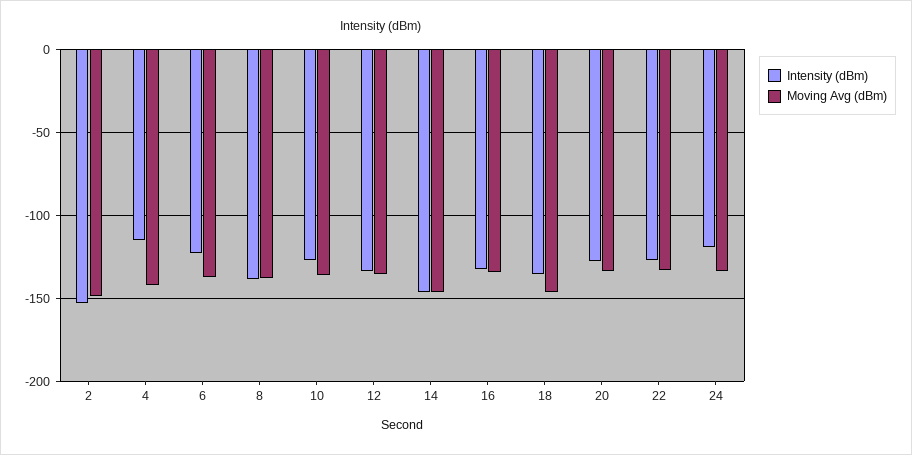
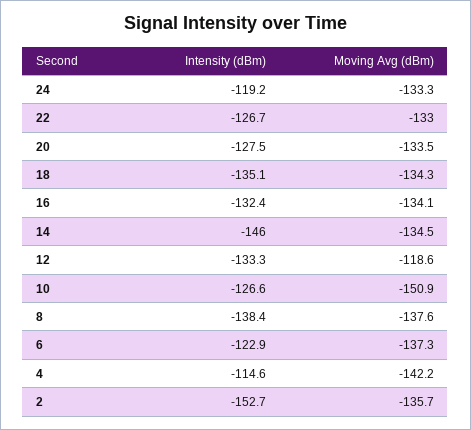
  {
    "Intensity (dBm)": {
      "2": -152.7,
      "4": -114.6,
      "6": -122.9,
      "8": -138.4,
      "10": -126.6,
      "12": -133.3,
      "14": -146,
      "16": -132.4,
      "18": -135.1,
      "20": -127.5,
      "22": -126.7,
      "24": -119.2
    },
    "Moving Avg (dBm)": {
-     "2": -150,
+     "2": -135.7,
      "4": -142.2,
      "6": -137.3,
      "8": -137.6,
-     "10": -135,
+     "10": -150.9,
-     "12": -135,
+     "12": -118.6,
-     "14": -145,
+     "14": -134.5,
      "16": -134.1,
-     "18": -145,
+     "18": -134.3,
      "20": -133.5,
      "22": -133,
      "24": -133.3
    }
  }

